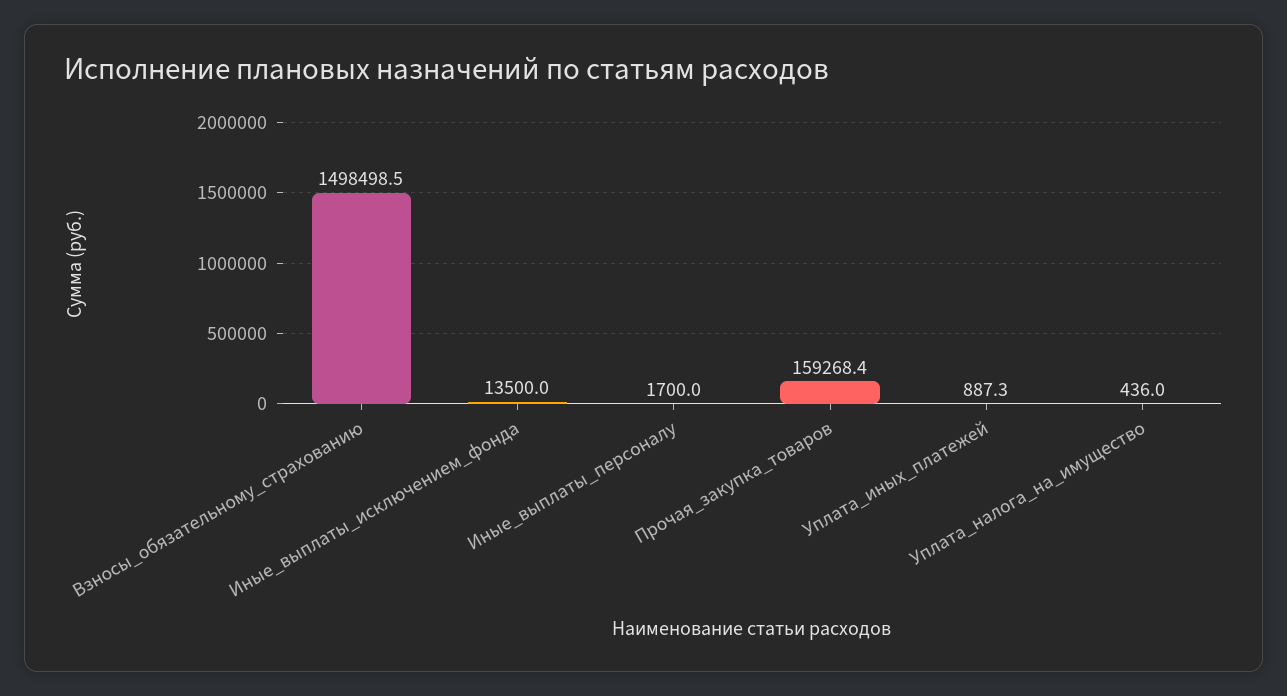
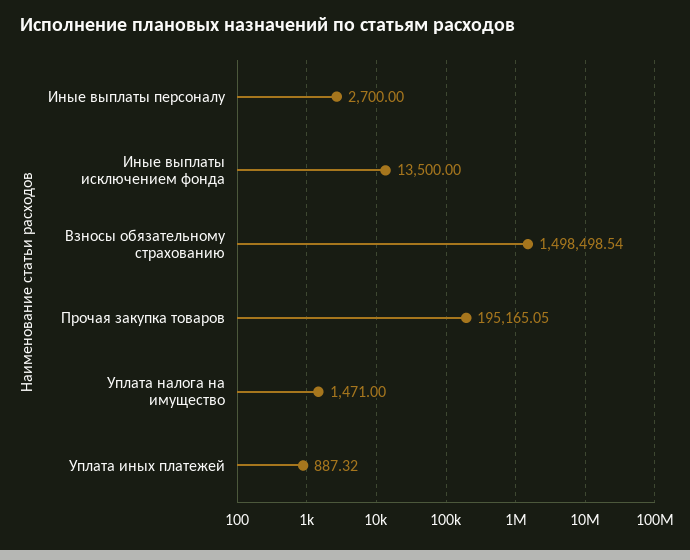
  {
    "Взносы_обязательному_страхованию": 1498498.54,
    "Иные_выплаты_исключением_фонда": 13500,
-   "Иные_выплаты_персоналу": 1700,
+   "Иные_выплаты_персоналу": 2700,
-   "Прочая_закупка_товаров": 159268.4,
+   "Прочая_закупка_товаров": 195165.05,
    "Уплата_иных_платежей": 887.32,
-   "Уплата_налога_на_имущество": 436
+   "Уплата_налога_на_имущество": 1471
  }

